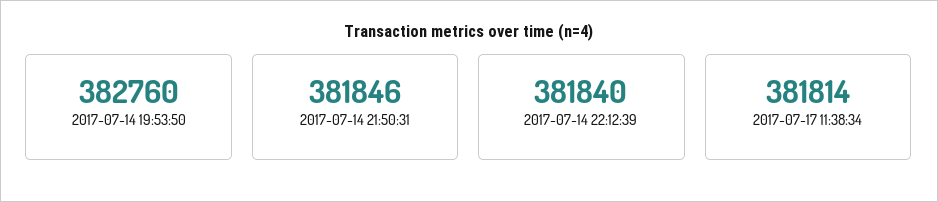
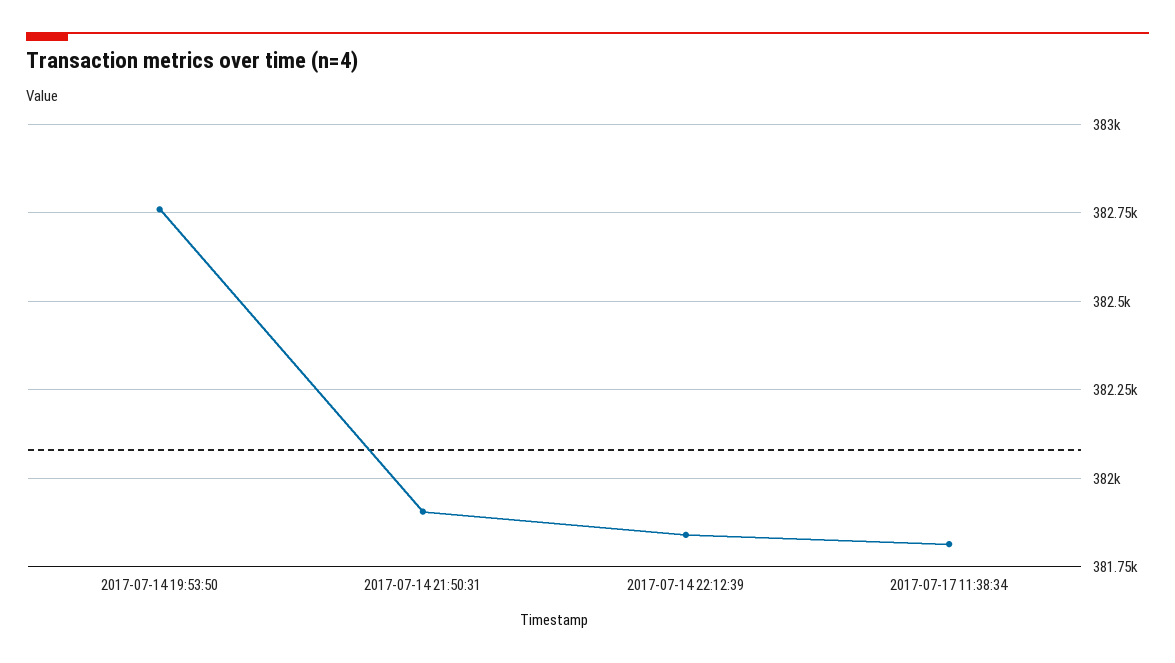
  {
    "2017-07-14 19:53:50": 382760,
-   "2017-07-14 21:50:31": 381846,
+   "2017-07-14 21:50:31": 381900,
    "2017-07-14 22:12:39": 381840,
    "2017-07-17 11:38:34": 381814
  }

